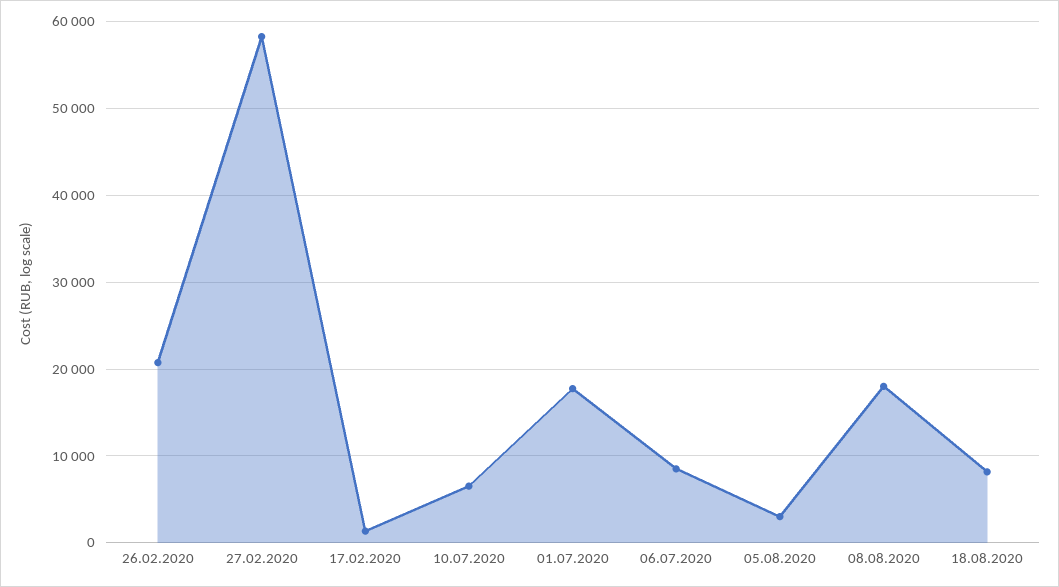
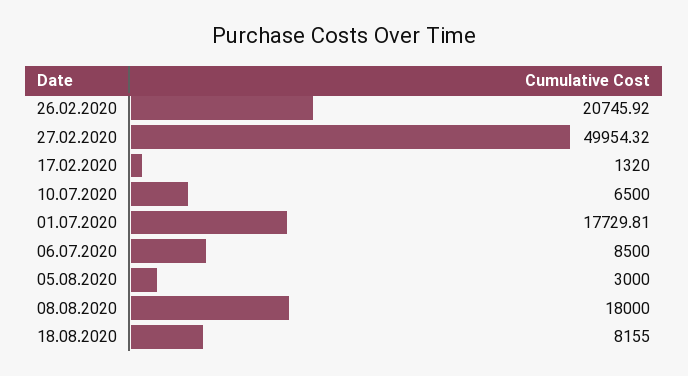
  {
    "26.02.2020": 20745.92,
-   "27.02.2020": 58000,
+   "27.02.2020": 49954.32,
    "17.02.2020": 1320,
    "10.07.2020": 6500,
    "01.07.2020": 17729.81,
    "06.07.2020": 8500,
    "05.08.2020": 3000,
    "08.08.2020": 18000,
    "18.08.2020": 8155
  }

